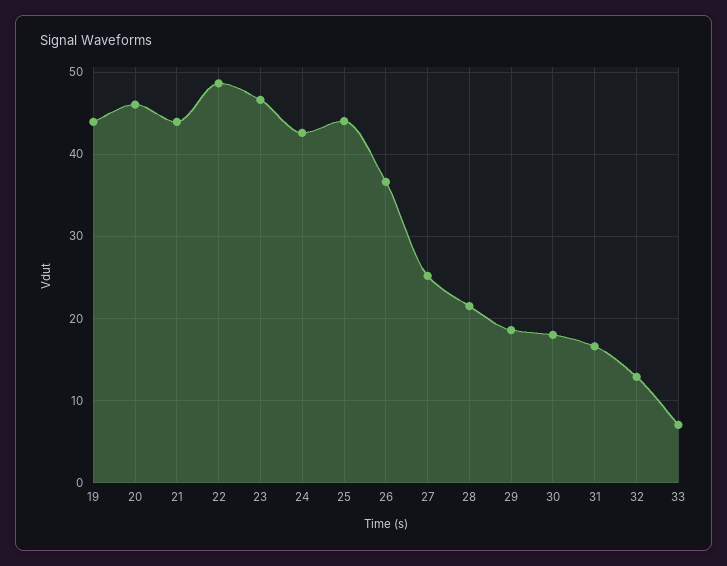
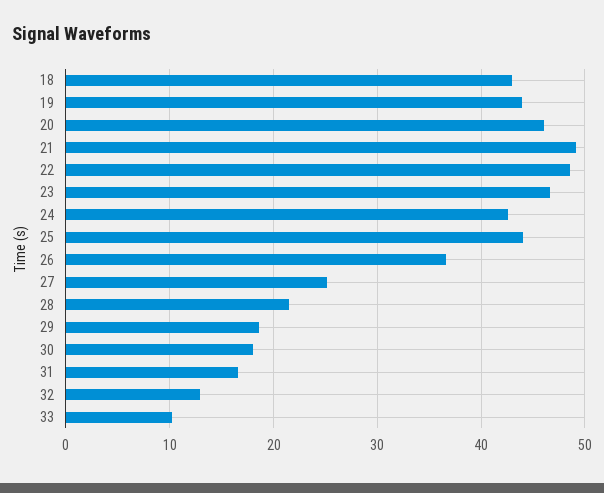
  {
    "19": 44,
    "20": 46,
-   "21": 44,
+   "21": 49,
    "22": 49,
    "23": 47,
    "24": 43,
    "25": 44,
    "26": 37,
    "27": 25,
    "28": 22,
    "29": 19,
    "30": 18,
    "31": 17,
    "32": 13,
-   "33": 7
+   "33": 10,
+   "18": 43
  }

